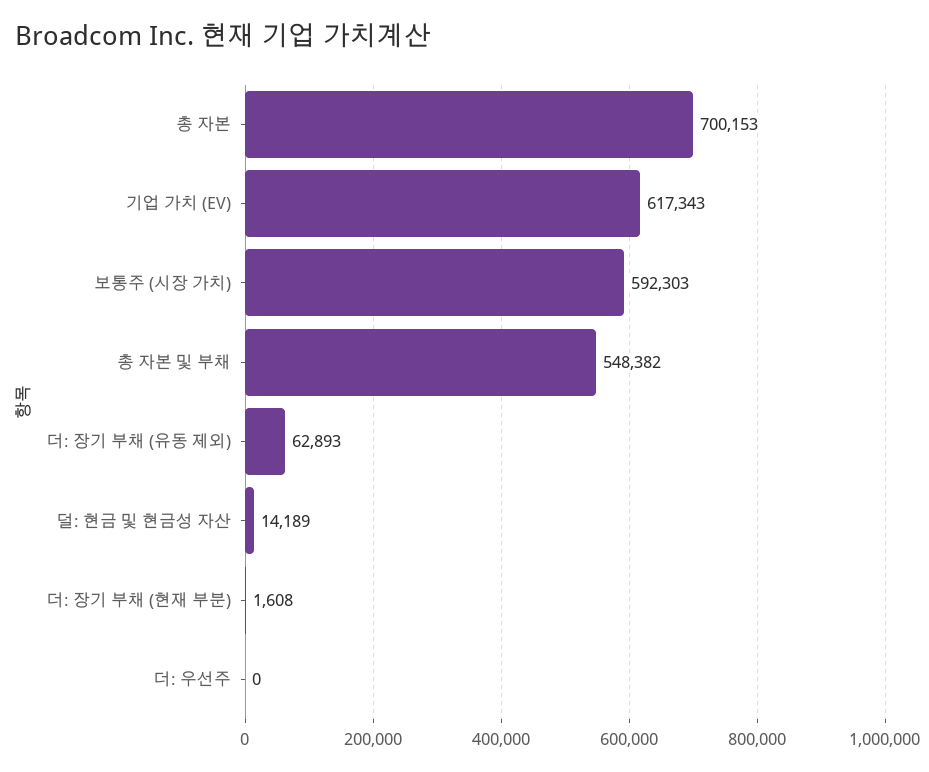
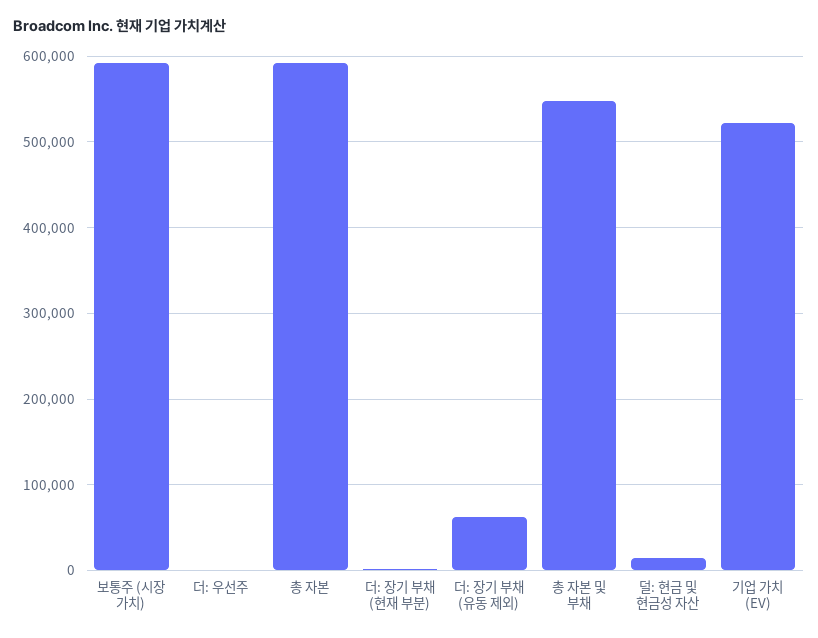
  {
-   "총 자본": 700153,
+   "총 자본": 590000,
-   "기업 가치 (EV)": 617343,
+   "기업 가치 (EV)": 520000,
    "보통주 (시장 가치)": 592303,
    "총 자본 및 부채": 548382,
    "더: 장기 부채 (유동 제외)": 62893,
    "덜: 현금 및 현금성 자산": 14189,
    "더: 장기 부채 (현재 부분)": 1608,
    "더: 우선주": 0
  }

